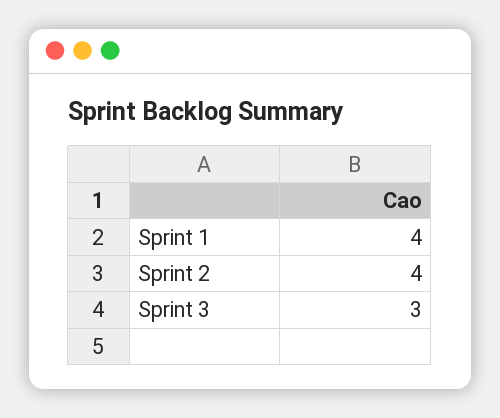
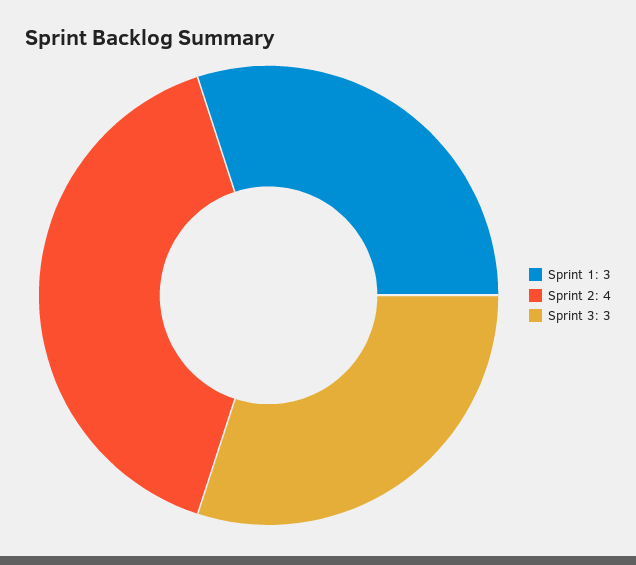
  {
-   "Sprint 1": 4,
+   "Sprint 1": 3,
    "Sprint 2": 4,
    "Sprint 3": 3
  }

